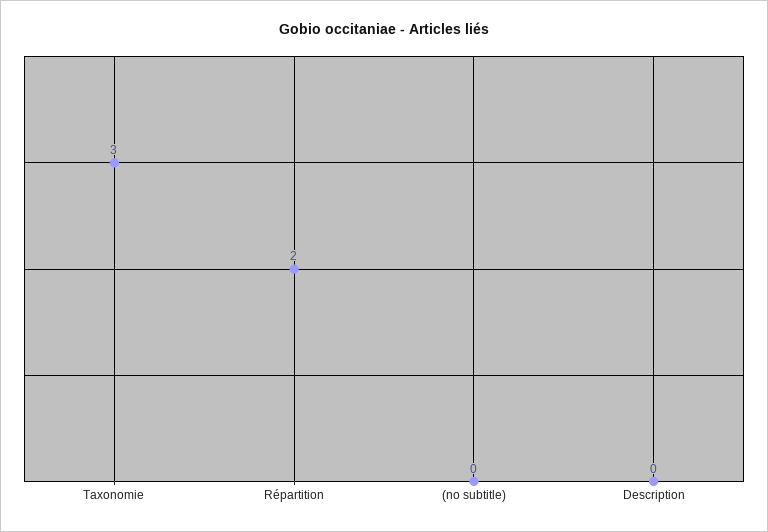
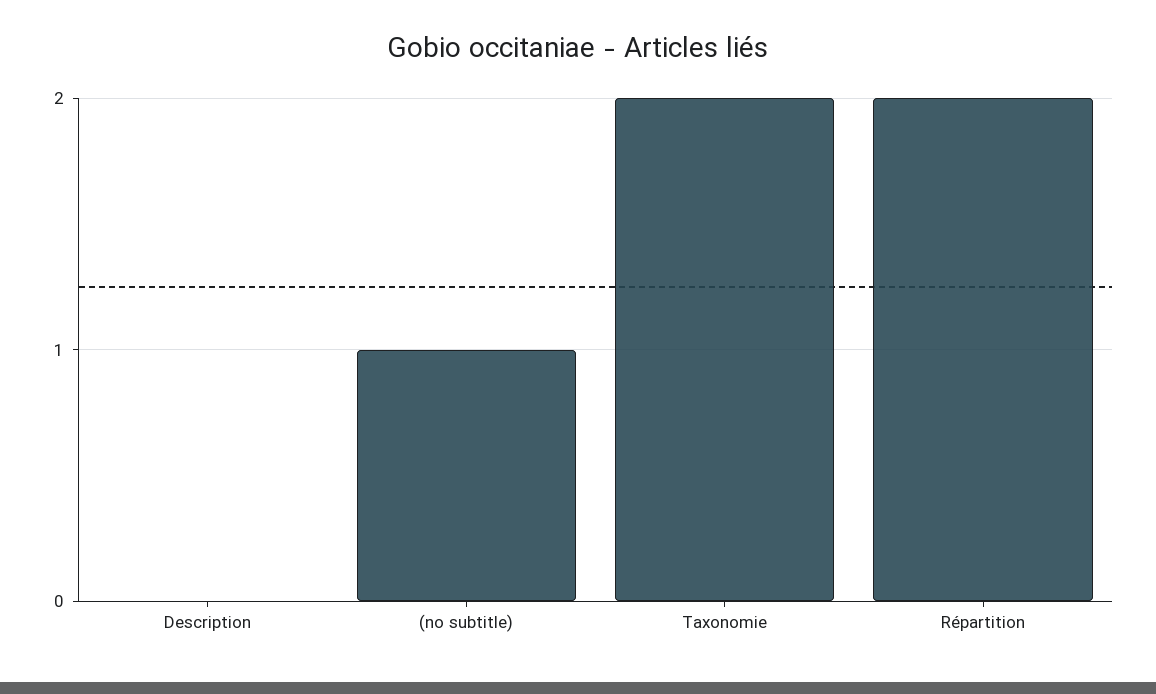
  {
-   "Taxonomie": 3,
+   "Taxonomie": 2,
    "Répartition": 2,
-   "(no subtitle)": 0,
+   "(no subtitle)": 1,
    "Description": 0
  }

